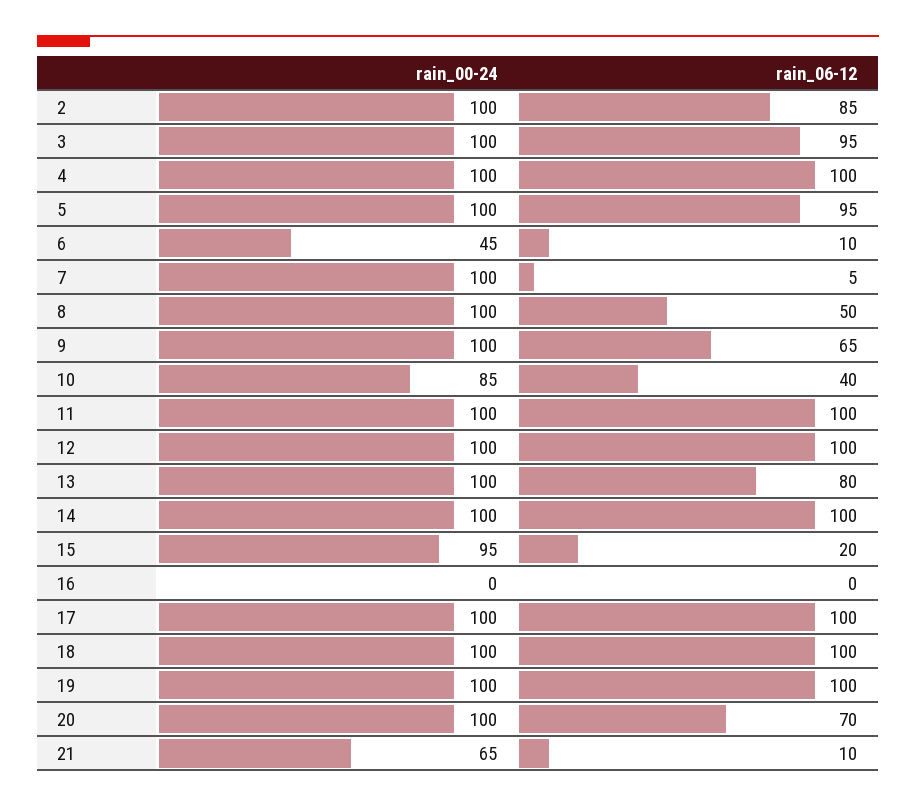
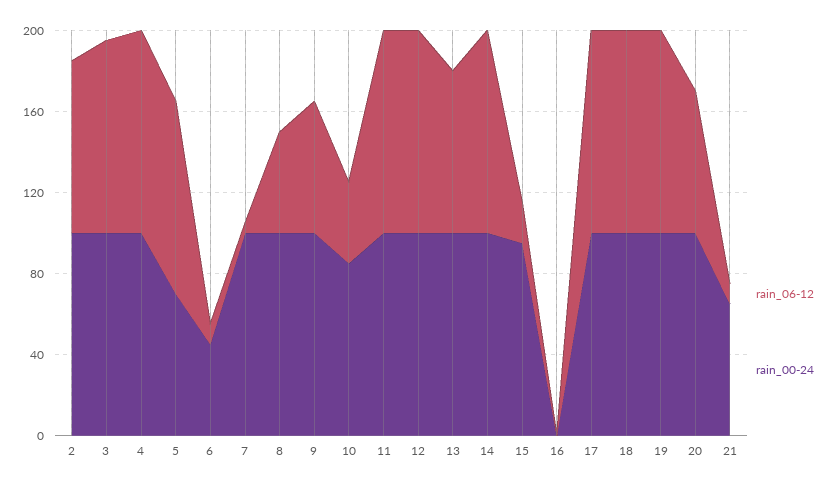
  {
    "rain_00-24": {
      "2": 100,
      "3": 100,
      "4": 100,
-     "5": 100,
+     "5": 70,
      "6": 45,
      "7": 100,
      "8": 100,
      "9": 100,
      "10": 85,
      "11": 100,
      "12": 100,
      "13": 100,
      "14": 100,
      "15": 95,
      "16": 0,
      "17": 100,
      "18": 100,
      "19": 100,
      "20": 100,
      "21": 65
    },
    "rain_06-12": {
      "2": 85,
      "3": 95,
      "4": 100,
      "5": 95,
      "6": 10,
      "7": 5,
      "8": 50,
      "9": 65,
      "10": 40,
      "11": 100,
      "12": 100,
      "13": 80,
      "14": 100,
      "15": 20,
      "16": 0,
      "17": 100,
      "18": 100,
      "19": 100,
      "20": 70,
      "21": 10
    }
  }

